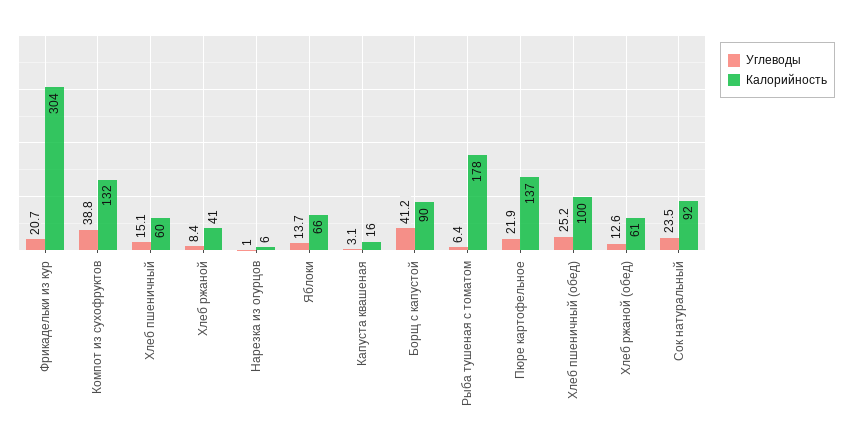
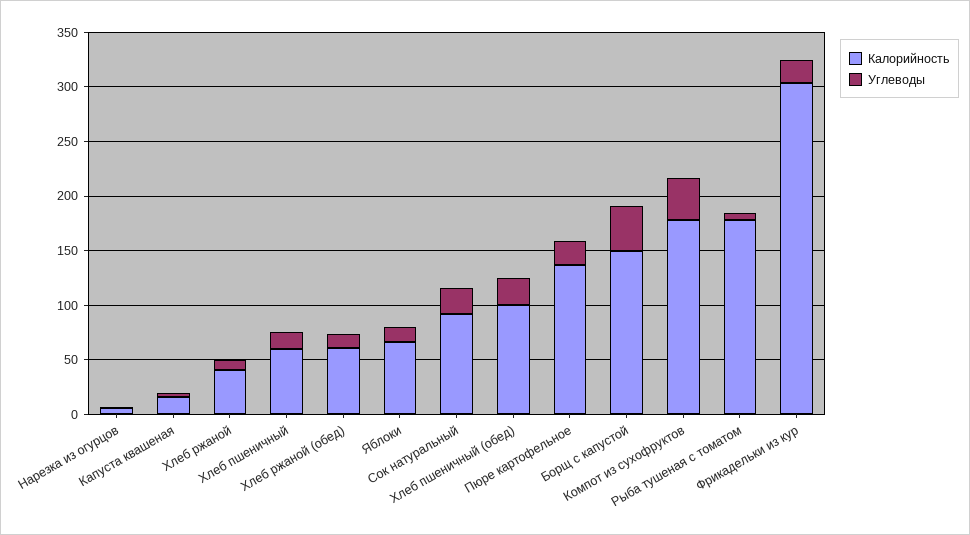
  {
    "Углеводы": {
      "Фрикадельки из кур": 20.7,
      "Компот из сухофруктов": 38.8,
      "Хлеб пшеничный": 15.1,
      "Хлеб ржаной": 8.4,
      "Нарезка из огурцов": 1,
      "Яблоки": 13.7,
      "Капуста квашеная": 3.1,
      "Борщ с капустой": 41.2,
      "Рыба тушеная с томатом": 6.4,
      "Пюре картофельное": 21.9,
      "Хлеб пшеничный (обед)": 25.2,
      "Хлеб ржаной (обед)": 12.6,
      "Сок натуральный": 23.5
    },
    "Калорийность": {
      "Фрикадельки из кур": 304,
-     "Компот из сухофруктов": 132,
+     "Компот из сухофруктов": 180,
      "Хлеб пшеничный": 60,
      "Хлеб ржаной": 41,
      "Нарезка из огурцов": 6,
      "Яблоки": 66,
      "Капуста квашеная": 16,
-     "Борщ с капустой": 90,
+     "Борщ с капустой": 150,
      "Рыба тушеная с томатом": 178,
      "Пюре картофельное": 137,
      "Хлеб пшеничный (обед)": 100,
      "Хлеб ржаной (обед)": 61,
      "Сок натуральный": 92
    }
  }

